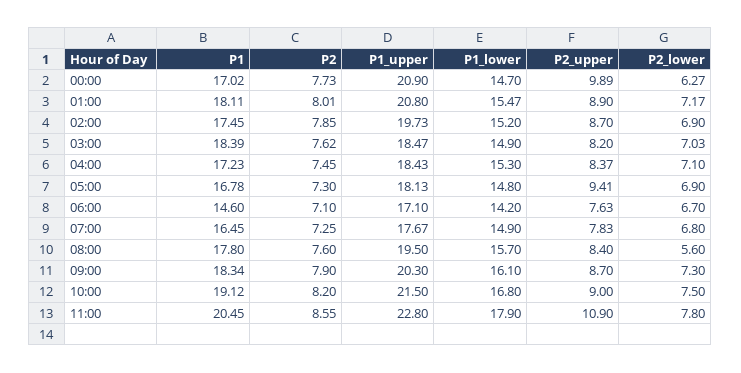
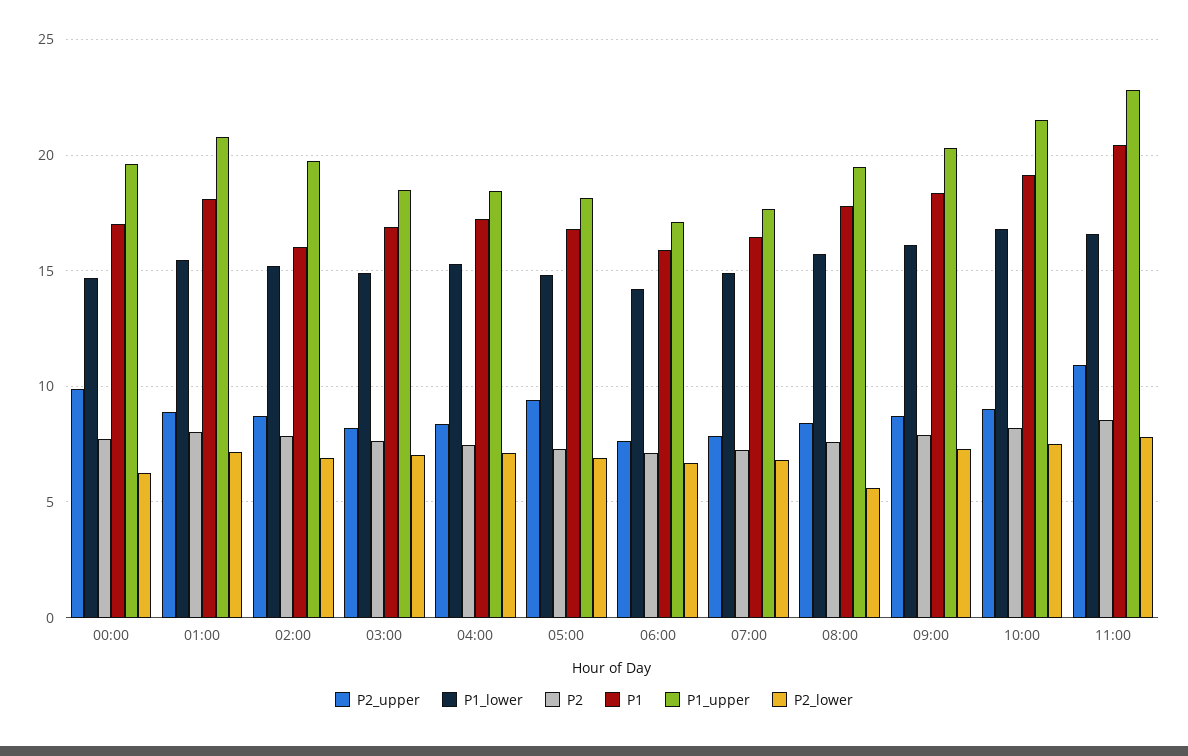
  {
    "P1": {
      "00:00": 17.02,
      "01:00": 18.11,
-     "02:00": 17.45,
+     "02:00": 16,
-     "03:00": 18.39,
+     "03:00": 17,
      "04:00": 17.23,
      "05:00": 16.78,
-     "06:00": 14.6,
+     "06:00": 16,
      "07:00": 16.45,
      "08:00": 17.8,
      "09:00": 18.34,
      "10:00": 19.12,
      "11:00": 20.45
    },
    "P2": {
      "00:00": 7.73,
      "01:00": 8.01,
      "02:00": 7.85,
      "03:00": 7.62,
      "04:00": 7.45,
      "05:00": 7.3,
      "06:00": 7.1,
      "07:00": 7.25,
      "08:00": 7.6,
      "09:00": 7.9,
      "10:00": 8.2,
      "11:00": 8.55
    },
    "P1_upper": {
-     "00:00": 20.9,
+     "00:00": 19.5,
      "01:00": 20.8,
      "02:00": 19.73,
      "03:00": 18.47,
      "04:00": 18.43,
      "05:00": 18.13,
      "06:00": 17.1,
      "07:00": 17.67,
      "08:00": 19.5,
      "09:00": 20.3,
      "10:00": 21.5,
      "11:00": 22.8
    },
    "P1_lower": {
      "00:00": 14.7,
      "01:00": 15.47,
      "02:00": 15.2,
      "03:00": 14.9,
      "04:00": 15.3,
      "05:00": 14.8,
      "06:00": 14.2,
      "07:00": 14.9,
      "08:00": 15.7,
      "09:00": 16.1,
      "10:00": 16.8,
-     "11:00": 17.9
+     "11:00": 16.5
    },
    "P2_upper": {
      "00:00": 9.89,
      "01:00": 8.9,
      "02:00": 8.7,
      "03:00": 8.2,
      "04:00": 8.37,
      "05:00": 9.41,
      "06:00": 7.63,
      "07:00": 7.83,
      "08:00": 8.4,
      "09:00": 8.7,
      "10:00": 9,
      "11:00": 10.9
    },
    "P2_lower": {
      "00:00": 6.27,
      "01:00": 7.17,
      "02:00": 6.9,
      "03:00": 7.03,
      "04:00": 7.1,
      "05:00": 6.9,
      "06:00": 6.7,
      "07:00": 6.8,
      "08:00": 5.6,
      "09:00": 7.3,
      "10:00": 7.5,
      "11:00": 7.8
    }
  }

